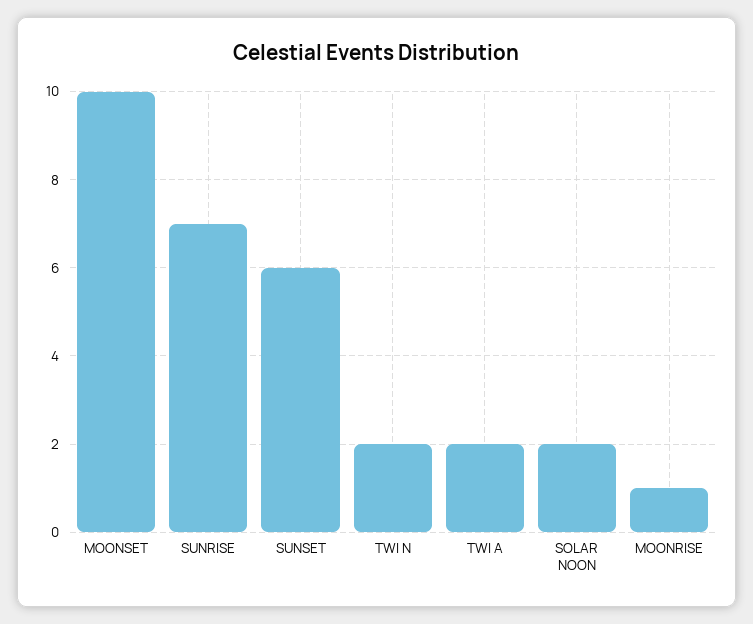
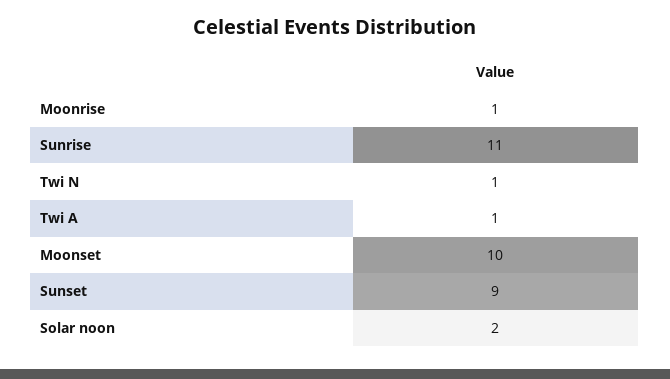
  {
    "MOONSET": 10,
-   "SUNRISE": 7,
+   "SUNRISE": 11,
-   "SUNSET": 6,
+   "SUNSET": 9,
-   "TWI N": 2,
+   "TWI N": 1,
-   "TWI A": 2,
+   "TWI A": 1,
    "SOLAR NOON": 2,
    "MOONRISE": 1
  }

